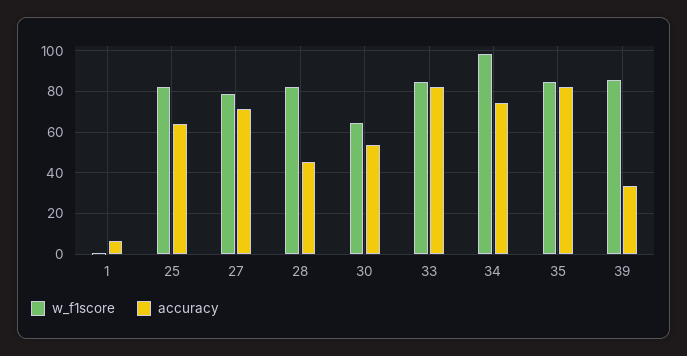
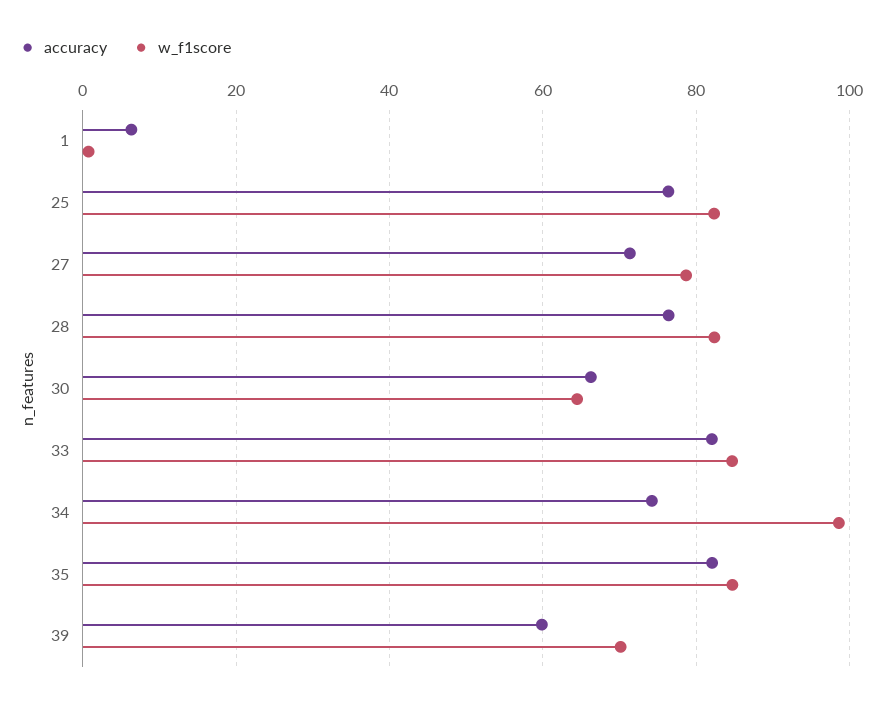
  {
    "w_f1score": {
      "1": 0,
      "25": 82,
      "27": 78,
      "28": 82,
      "30": 64,
      "33": 84,
      "34": 98,
      "35": 84,
-     "39": 85
+     "39": 70
    },
    "accuracy": {
      "1": 6,
-     "25": 65,
+     "25": 76,
      "27": 72,
-     "28": 45,
+     "28": 76,
-     "30": 55,
+     "30": 66,
      "33": 82,
      "34": 74,
      "35": 82,
-     "39": 35
+     "39": 60
    }
  }

